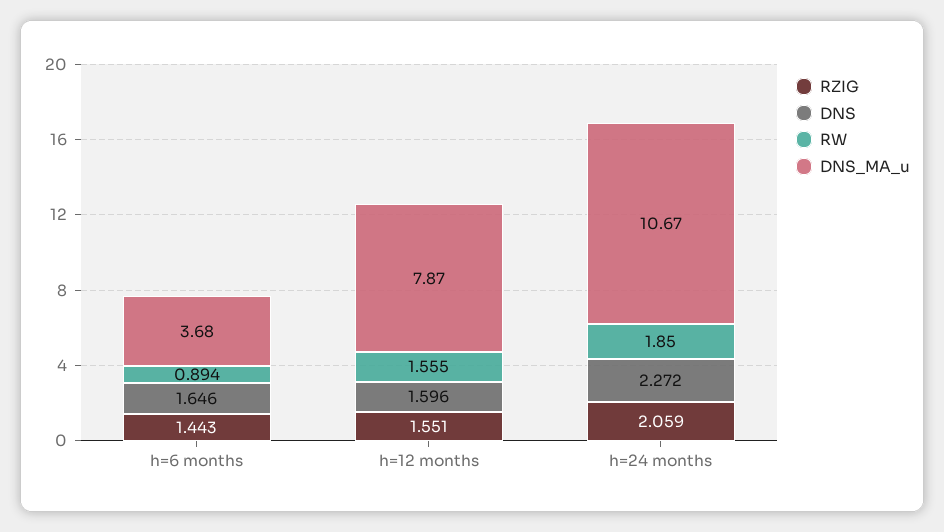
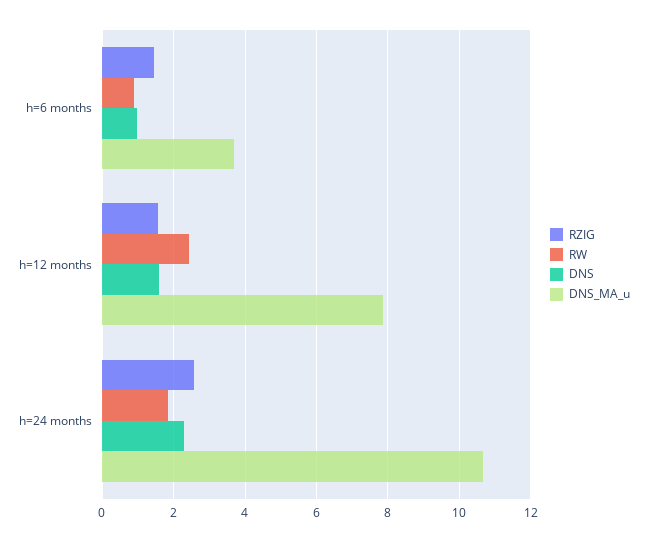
  {
    "RZIG": {
      "h=6 months": 1.443,
      "h=12 months": 1.551,
-     "h=24 months": 2.059
+     "h=24 months": 2.6
    },
    "DNS": {
-     "h=6 months": 1.646,
+     "h=6 months": 1,
      "h=12 months": 1.596,
      "h=24 months": 2.272
    },
    "RW": {
      "h=6 months": 0.894,
-     "h=12 months": 1.555,
+     "h=12 months": 2.4,
      "h=24 months": 1.85
    },
    "DNS_MA_u": {
      "h=6 months": 3.68,
      "h=12 months": 7.87,
      "h=24 months": 10.67
    }
  }

